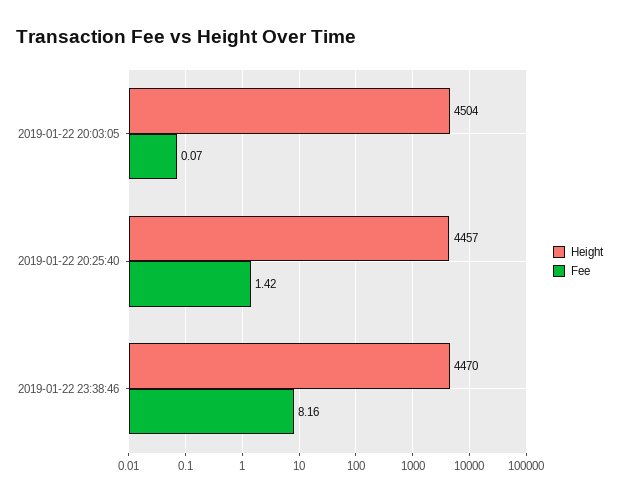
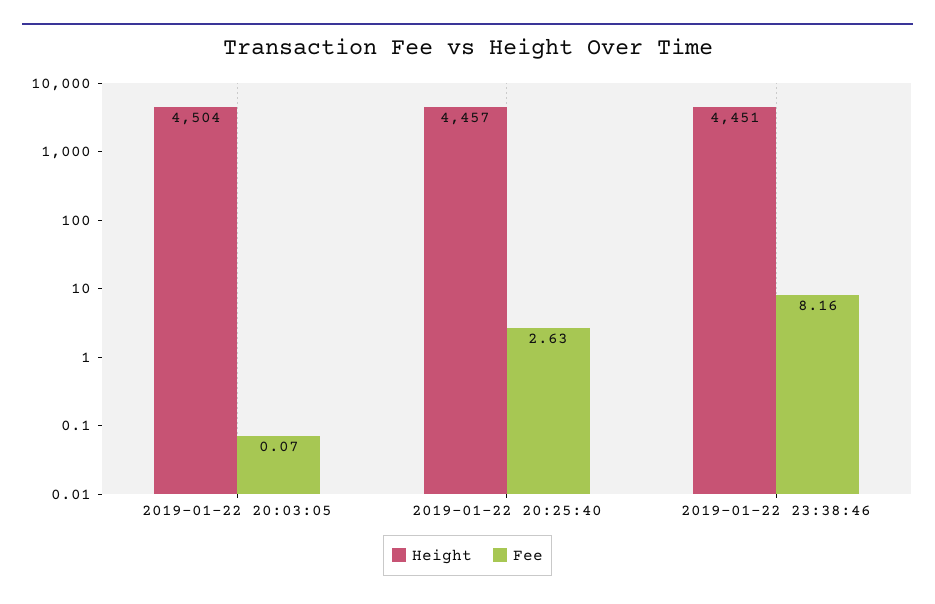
  {
    "Height": {
      "2019-01-22 20:03:05": 4504,
      "2019-01-22 20:25:40": 4457,
-     "2019-01-22 23:38:46": 4470
+     "2019-01-22 23:38:46": 4451
    },
    "Fee": {
      "2019-01-22 20:03:05": 0.07,
-     "2019-01-22 20:25:40": 1.42,
+     "2019-01-22 20:25:40": 2.63,
      "2019-01-22 23:38:46": 8.16
    }
  }

